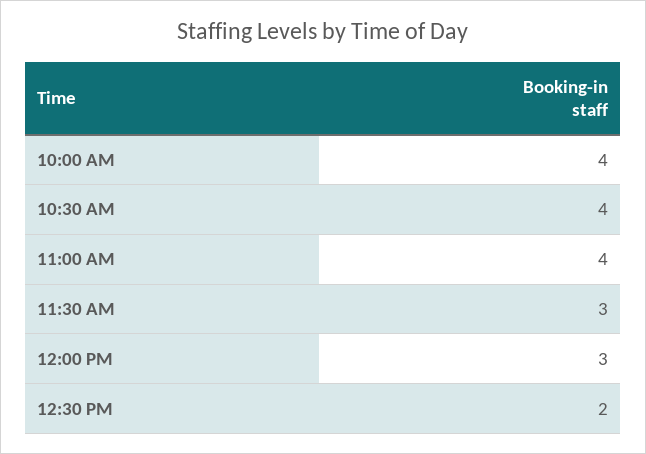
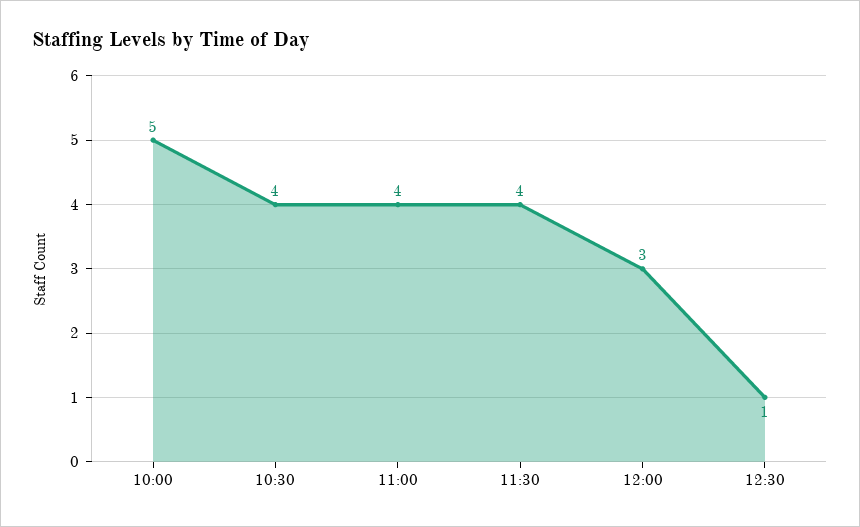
  {
-   "10:00 AM": 4,
+   "10:00 AM": 5,
    "10:30 AM": 4,
    "11:00 AM": 4,
-   "11:30 AM": 3,
+   "11:30 AM": 4,
    "12:00 PM": 3,
-   "12:30 PM": 2
+   "12:30 PM": 1
  }

